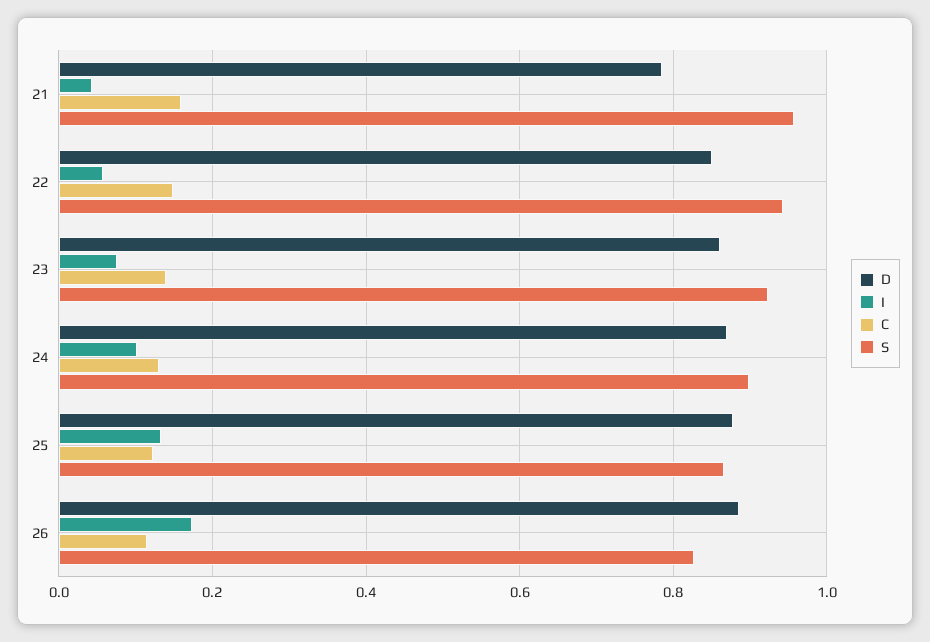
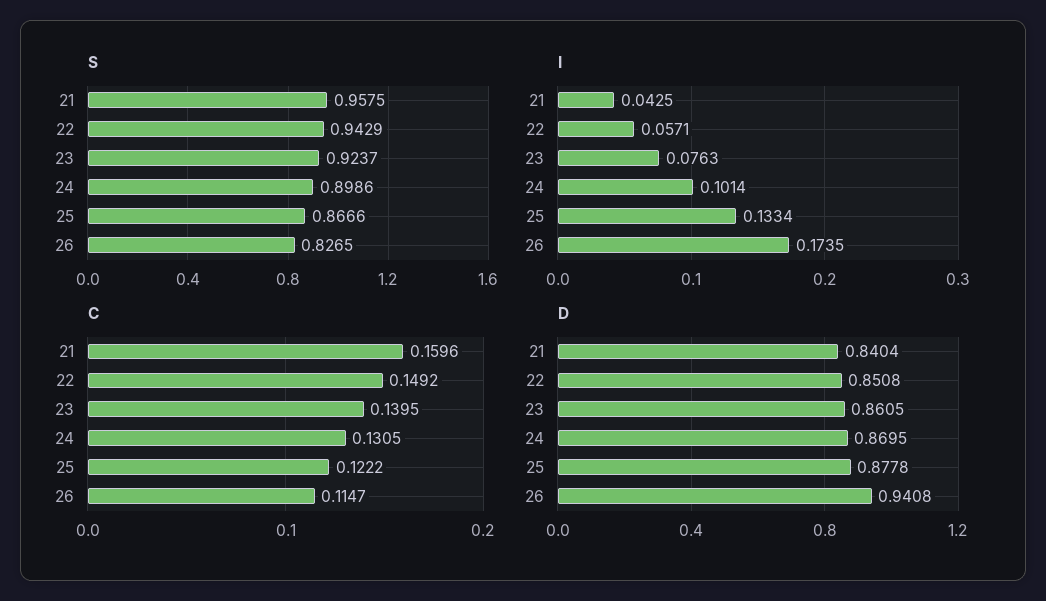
  {
    "D": {
-     "21": 0.78,
+     "21": 0.8404,
      "22": 0.8508,
      "23": 0.8605,
      "24": 0.8695,
      "25": 0.8778,
-     "26": 0.88
+     "26": 0.9408
    },
    "I": {
      "21": 0.0425,
      "22": 0.0571,
      "23": 0.0763,
      "24": 0.1014,
      "25": 0.1334,
      "26": 0.1735
    },
    "C": {
      "21": 0.1596,
      "22": 0.1492,
      "23": 0.1395,
      "24": 0.1305,
      "25": 0.1222,
      "26": 0.1147
    },
    "S": {
      "21": 0.9575,
      "22": 0.9429,
      "23": 0.9237,
      "24": 0.8986,
      "25": 0.8666,
      "26": 0.8265
    }
  }

